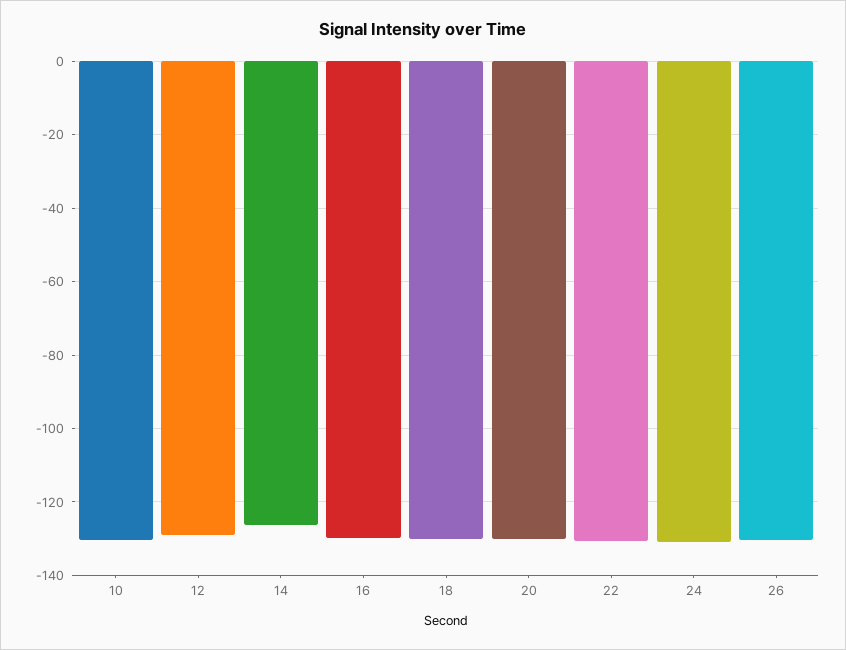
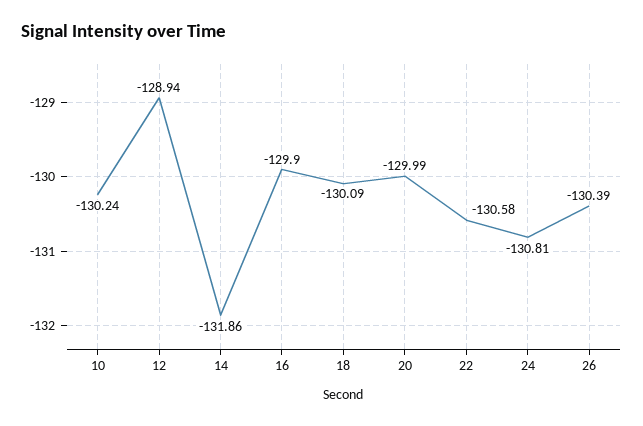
  {
    "10": -130.24,
    "12": -128.94,
-   "14": -126,
+   "14": -131.86,
    "16": -129.9,
    "18": -130.09,
    "20": -129.99,
    "22": -130.58,
    "24": -130.81,
    "26": -130.39
  }

